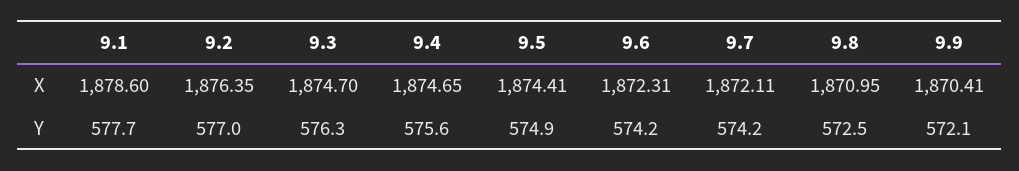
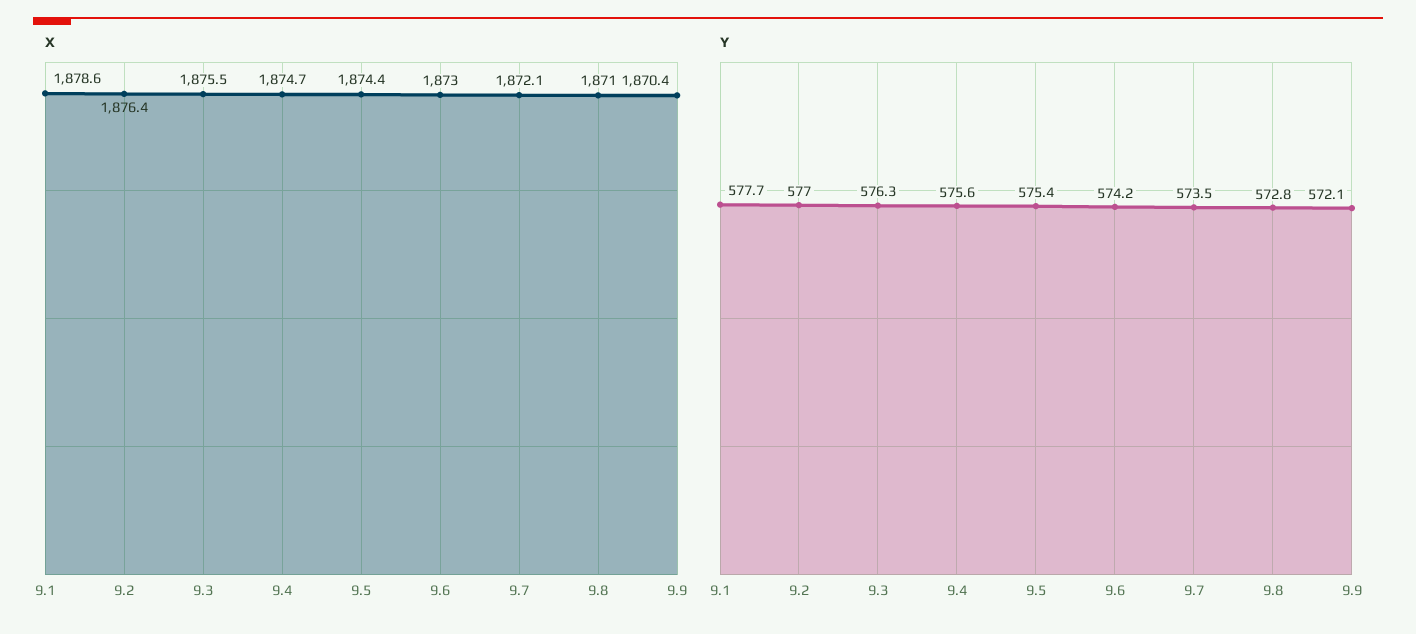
  {
    "X": {
      "9.1": 1878.6,
      "9.2": 1876.35,
-     "9.3": 1874.7,
+     "9.3": 1875.5,
      "9.4": 1874.65,
      "9.5": 1874.41,
-     "9.6": 1872.31,
+     "9.6": 1873,
      "9.7": 1872.11,
      "9.8": 1870.95,
      "9.9": 1870.41
    },
    "Y": {
      "9.1": 577.7,
      "9.2": 577,
      "9.3": 576.3,
      "9.4": 575.6,
-     "9.5": 574.9,
+     "9.5": 575.4,
      "9.6": 574.2,
-     "9.7": 574.2,
+     "9.7": 573.5,
-     "9.8": 572.5,
+     "9.8": 572.8,
      "9.9": 572.1
    }
  }

